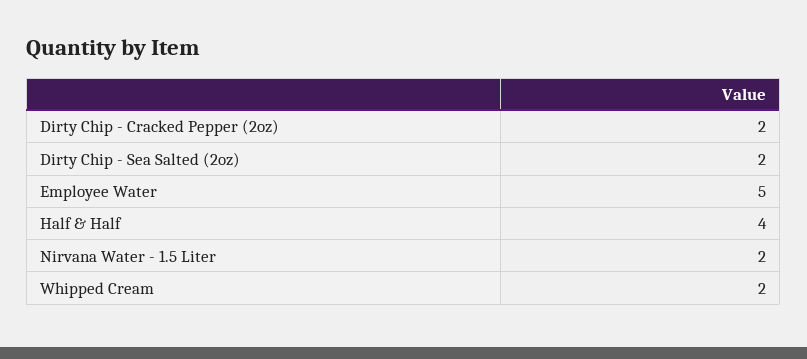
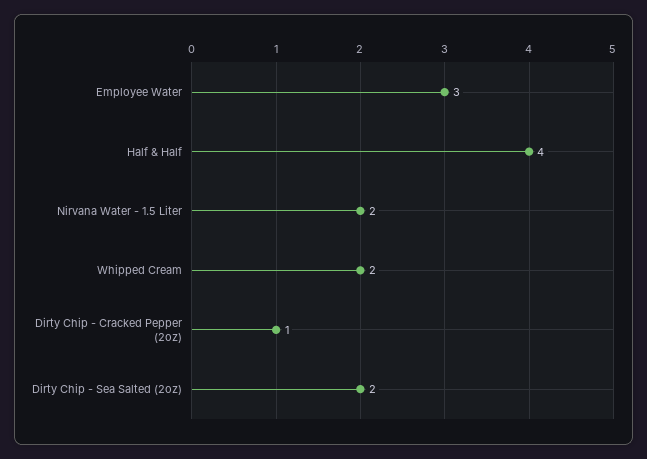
  {
-   "Dirty Chip - Cracked Pepper (2oz)": 2,
+   "Dirty Chip - Cracked Pepper (2oz)": 1,
    "Dirty Chip - Sea Salted (2oz)": 2,
-   "Employee Water": 5,
+   "Employee Water": 3,
    "Half & Half": 4,
    "Nirvana Water - 1.5 Liter": 2,
    "Whipped Cream": 2
  }

